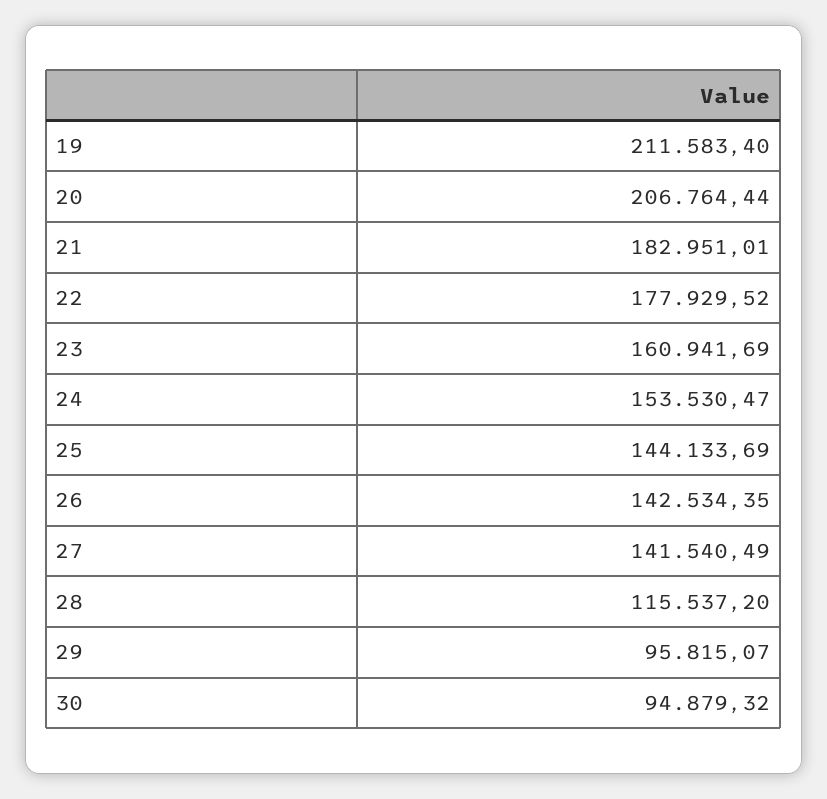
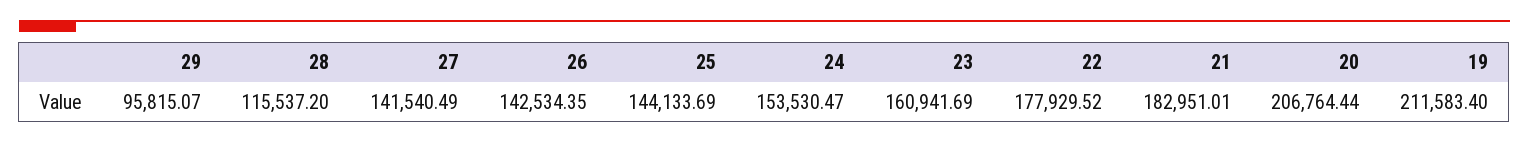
  {
    "19": 211583.4,
    "20": 206764.44,
    "21": 182951.01,
    "22": 177929.52,
    "23": 160941.69,
    "24": 153530.47,
    "25": 144133.69,
    "26": 142534.35,
    "27": 141540.49,
    "28": 115537.2,
-   "29": 95815.07,
+   "29": 95815.07
-   "30": 94879.32
  }

